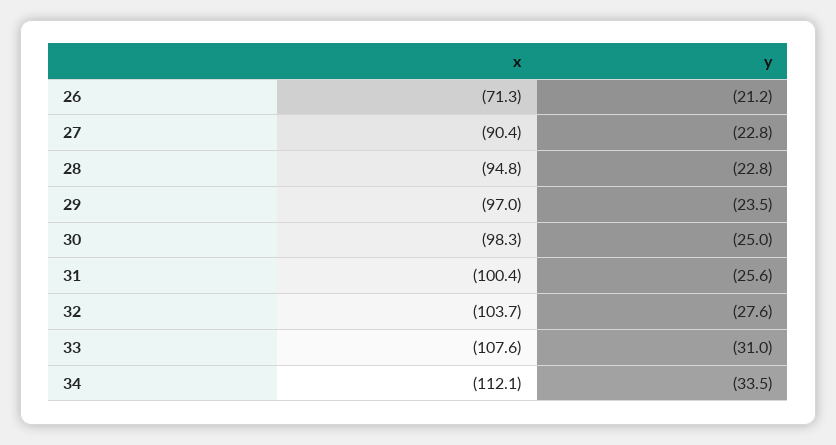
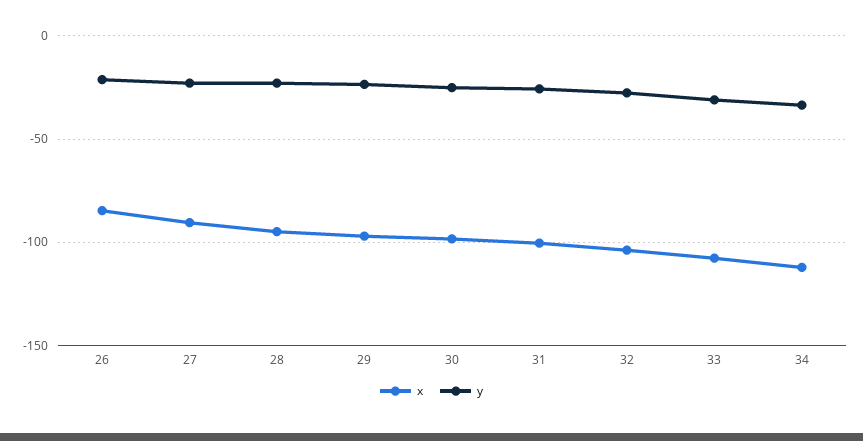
  {
    "x": {
-     "26": -71.3,
+     "26": -85,
      "27": -90.4,
      "28": -94.8,
      "29": -97,
      "30": -98.3,
      "31": -100.4,
      "32": -103.7,
      "33": -107.6,
      "34": -112.1
    },
    "y": {
      "26": -21.2,
      "27": -22.8,
      "28": -22.8,
      "29": -23.5,
      "30": -25,
      "31": -25.6,
      "32": -27.6,
      "33": -31,
      "34": -33.5
    }
  }

